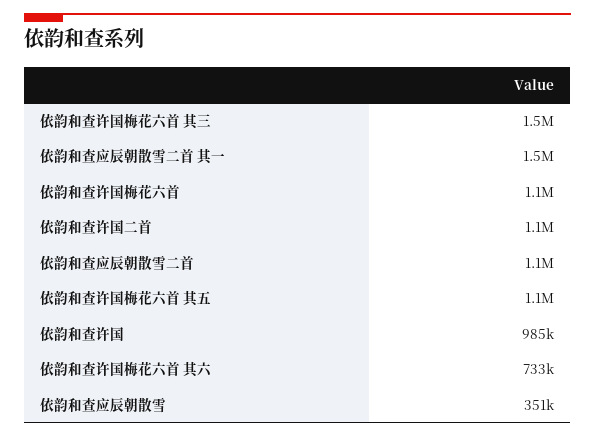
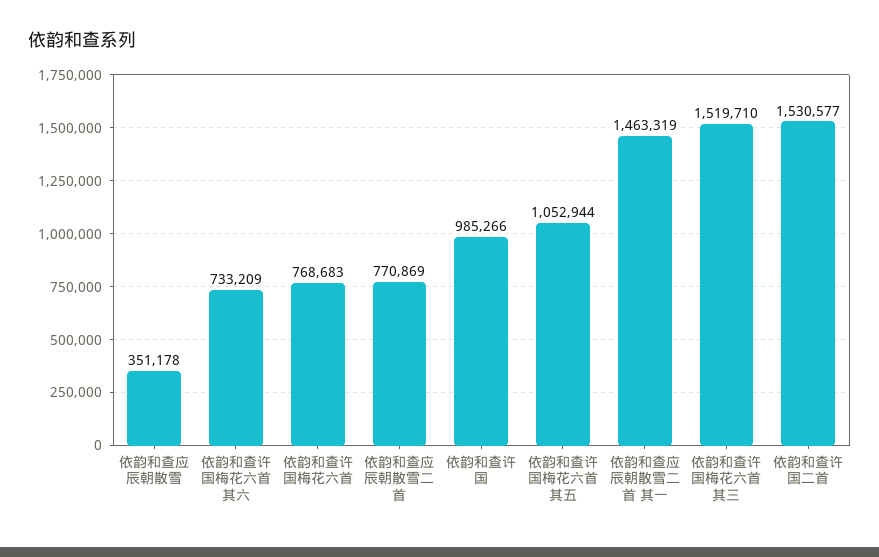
  {
    "依韵和查许国梅花六首 其三": 1519710,
    "依韵和查应辰朝散雪二首 其一": 1463319,
-   "依韵和查许国梅花六首": 1100000,
+   "依韵和查许国梅花六首": 768683,
-   "依韵和查许国二首": 1100000,
+   "依韵和查许国二首": 1530577,
-   "依韵和查应辰朝散雪二首": 1100000,
+   "依韵和查应辰朝散雪二首": 770869,
    "依韵和查许国梅花六首 其五": 1052944,
    "依韵和查许国": 985266,
    "依韵和查许国梅花六首 其六": 733209,
    "依韵和查应辰朝散雪": 351178
  }

